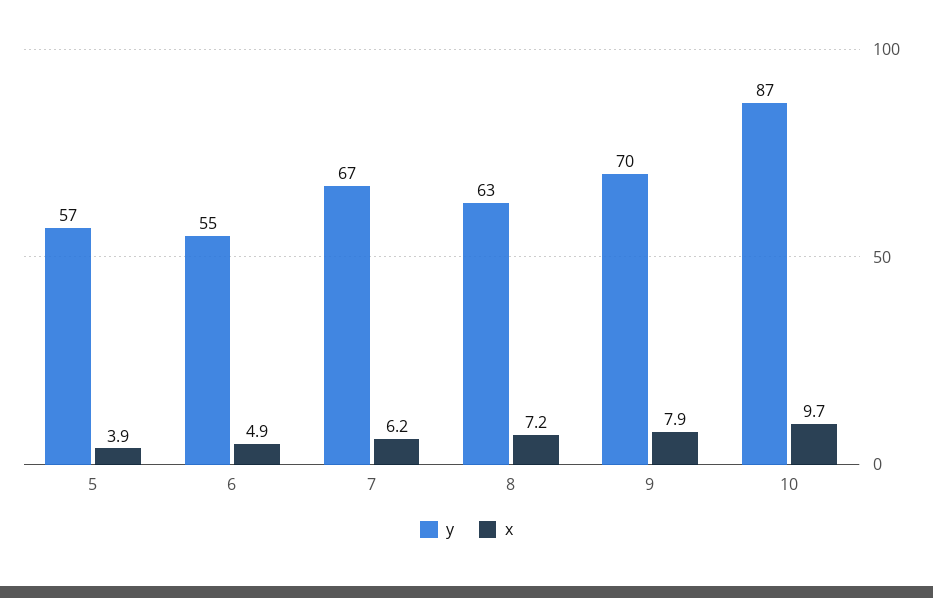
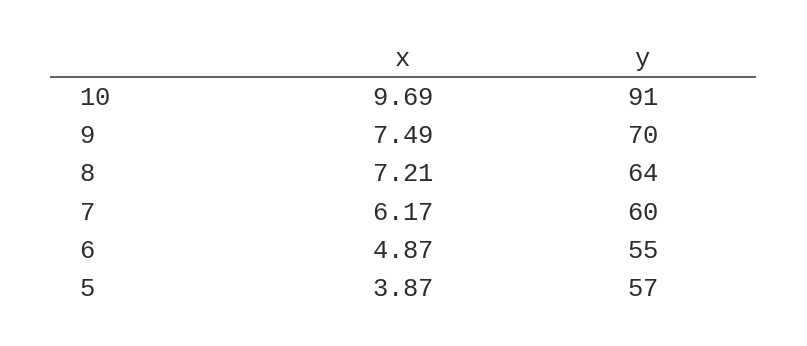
  {
    "y": {
      "5": 57,
      "6": 55,
-     "7": 67,
+     "7": 60,
-     "8": 63,
+     "8": 64,
      "9": 70,
-     "10": 87
+     "10": 91
    },
    "x": {
      "5": 3.87,
      "6": 4.87,
      "7": 6.17,
      "8": 7.21,
-     "9": 7.9,
+     "9": 7.49,
      "10": 9.69
    }
  }

